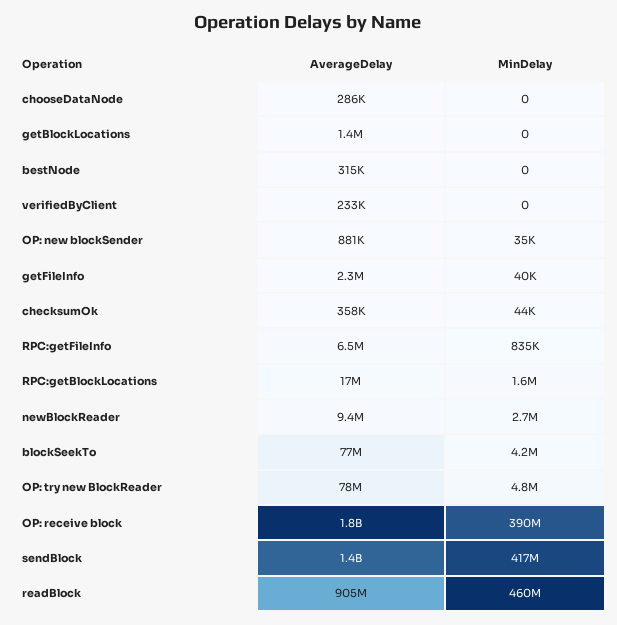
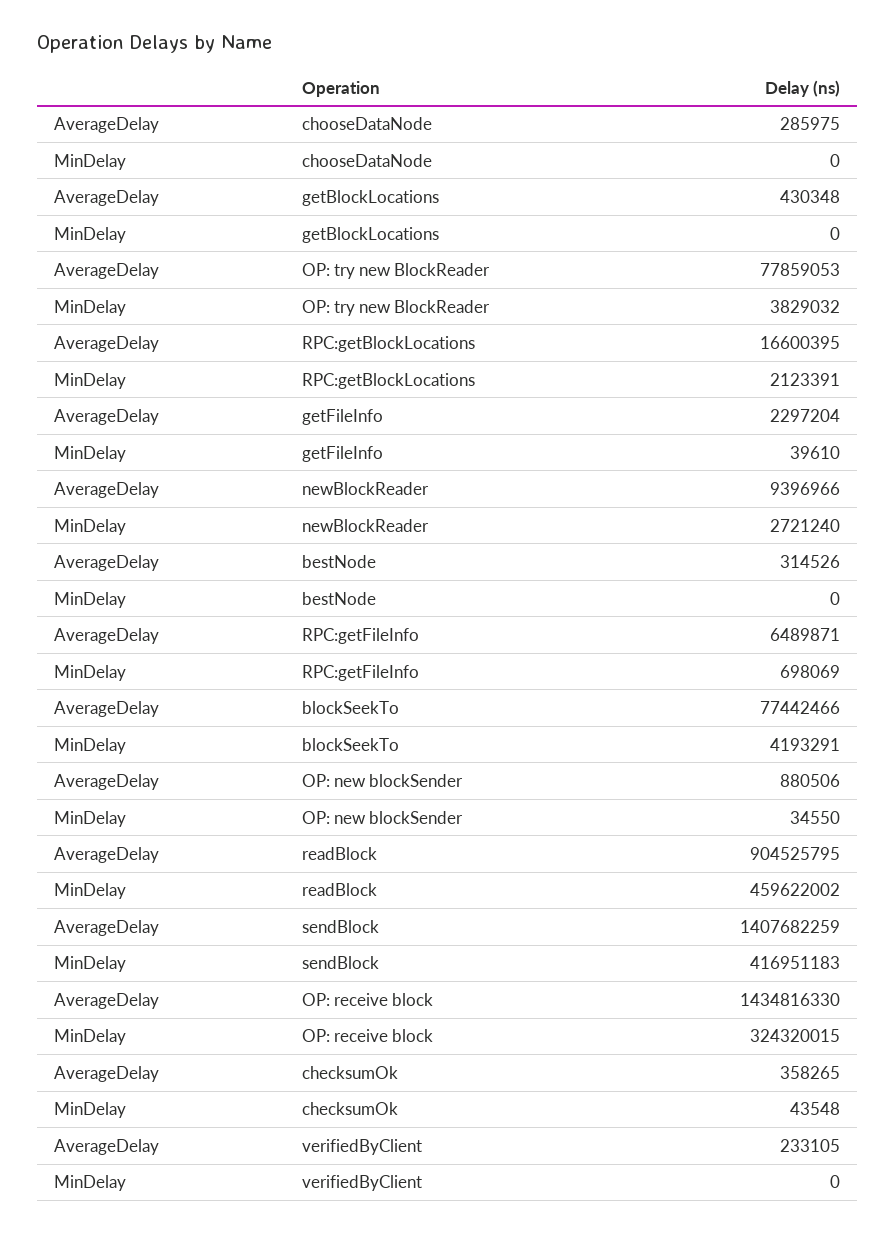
  {
    "AverageDelay": {
      "chooseDataNode": 285975,
-     "getBlockLocations": 1400000,
+     "getBlockLocations": 430348,
      "bestNode": 314526,
      "verifiedByClient": 233105,
      "OP: new blockSender": 880506,
      "getFileInfo": 2297204,
      "checksumOk": 358265,
      "RPC:getFileInfo": 6489871,
      "RPC:getBlockLocations": 16600395,
      "newBlockReader": 9396966,
      "blockSeekTo": 77442466,
      "OP: try new BlockReader": 77859053,
-     "OP: receive block": 1800000000,
+     "OP: receive block": 1434816330,
      "sendBlock": 1407682259,
      "readBlock": 904525795
    },
    "MinDelay": {
      "chooseDataNode": 0,
      "getBlockLocations": 0,
      "bestNode": 0,
      "verifiedByClient": 0,
      "OP: new blockSender": 34550,
      "getFileInfo": 39610,
      "checksumOk": 43548,
-     "RPC:getFileInfo": 835000,
+     "RPC:getFileInfo": 698069,
-     "RPC:getBlockLocations": 1600000,
+     "RPC:getBlockLocations": 2123391,
      "newBlockReader": 2721240,
      "blockSeekTo": 4193291,
-     "OP: try new BlockReader": 4800000,
+     "OP: try new BlockReader": 3829032,
-     "OP: receive block": 390000000,
+     "OP: receive block": 324320015,
      "sendBlock": 416951183,
      "readBlock": 459622002
    }
  }

